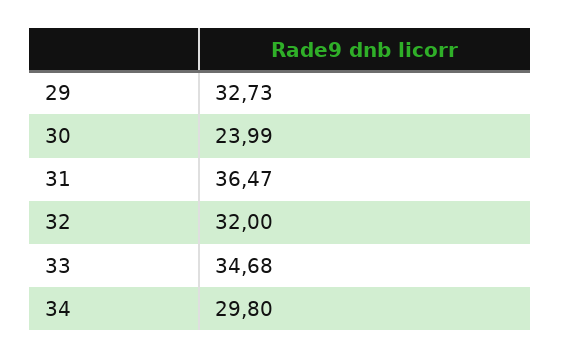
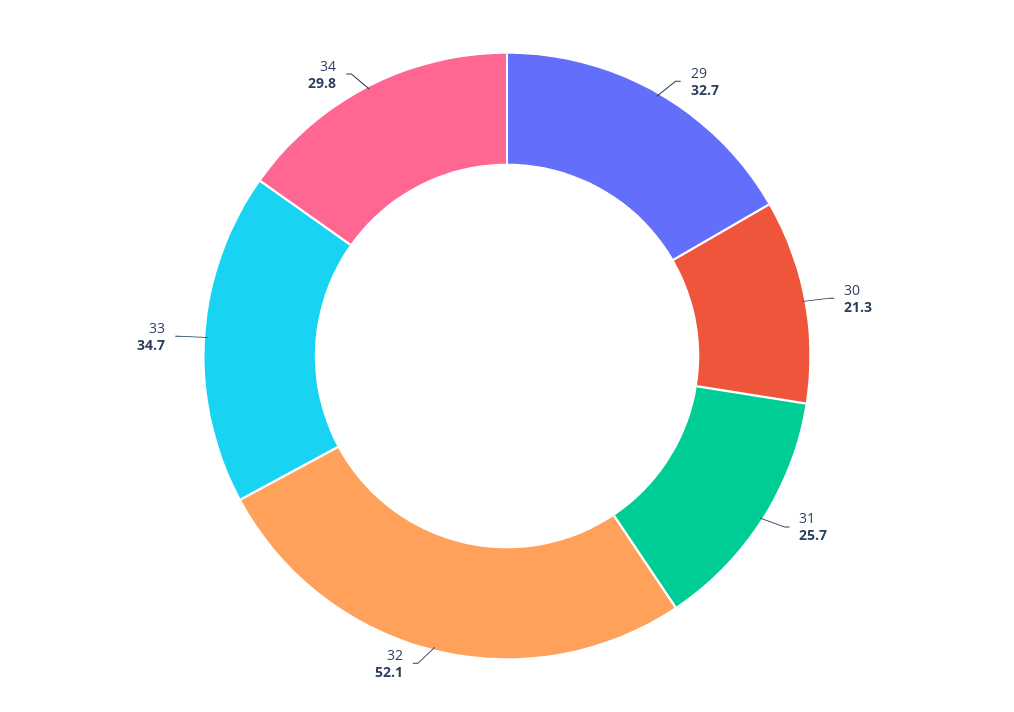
  {
    "29": 32.73,
-   "30": 23.99,
+   "30": 21.3,
-   "31": 36.47,
+   "31": 25.7,
-   "32": 32,
+   "32": 52.1,
    "33": 34.68,
    "34": 29.8
  }

